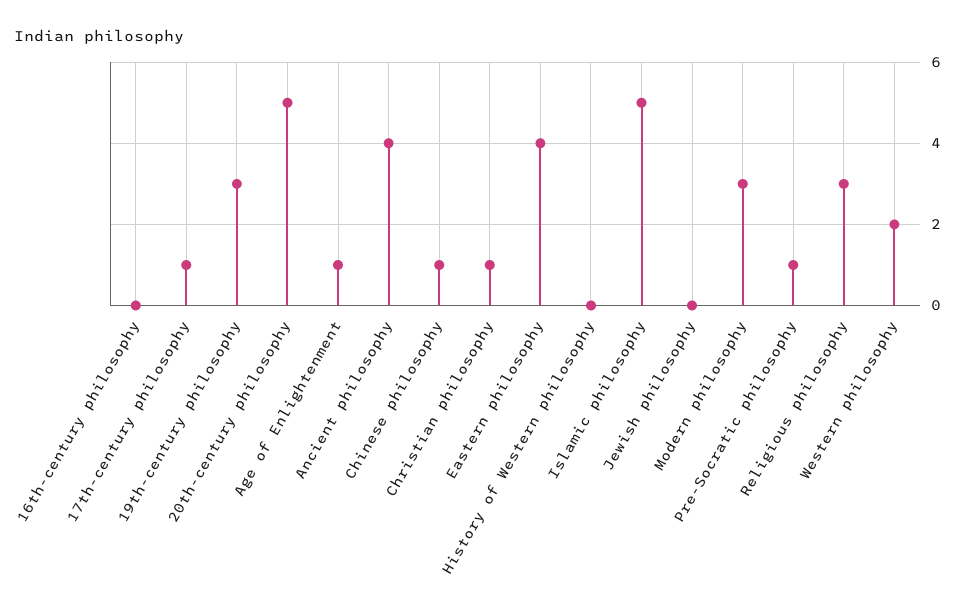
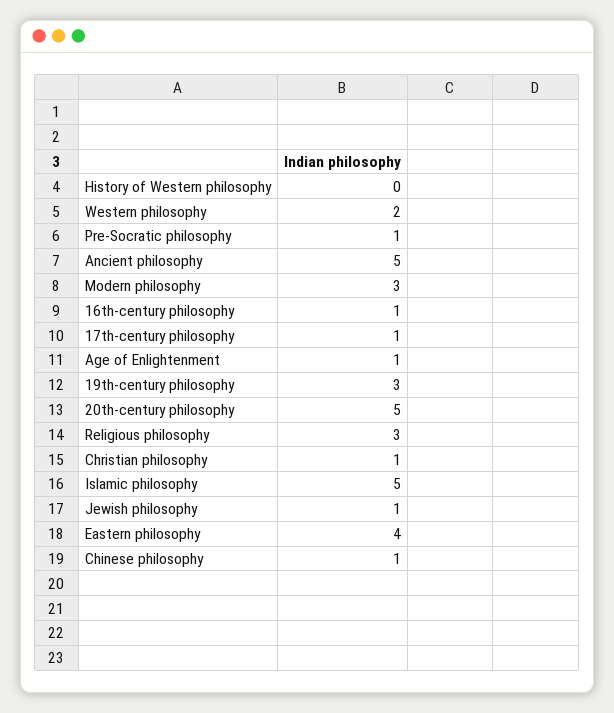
  {
-   "16th-century philosophy": 0,
+   "16th-century philosophy": 1,
    "17th-century philosophy": 1,
    "19th-century philosophy": 3,
    "20th-century philosophy": 5,
    "Age of Enlightenment": 1,
-   "Ancient philosophy": 4,
+   "Ancient philosophy": 5,
    "Chinese philosophy": 1,
    "Christian philosophy": 1,
    "Eastern philosophy": 4,
    "History of Western philosophy": 0,
    "Islamic philosophy": 5,
-   "Jewish philosophy": 0,
+   "Jewish philosophy": 1,
    "Modern philosophy": 3,
    "Pre-Socratic philosophy": 1,
    "Religious philosophy": 3,
    "Western philosophy": 2
  }

